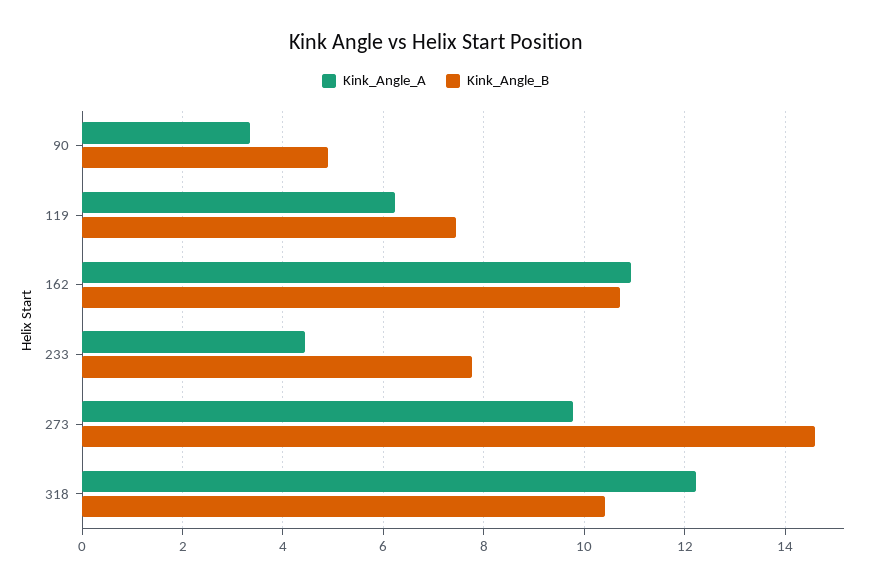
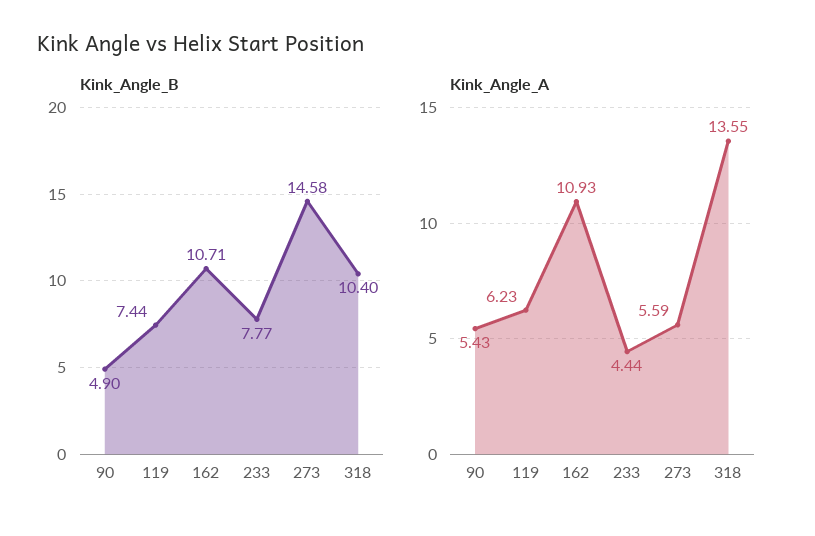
  {
    "Kink_Angle_A": {
-     "90": 3.4,
+     "90": 5.43,
      "119": 6.23,
      "162": 10.93,
      "233": 4.44,
-     "273": 9.8,
+     "273": 5.59,
-     "318": 12.2
+     "318": 13.55
    },
    "Kink_Angle_B": {
      "90": 4.9,
      "119": 7.44,
      "162": 10.71,
      "233": 7.77,
      "273": 14.58,
      "318": 10.4
    }
  }

